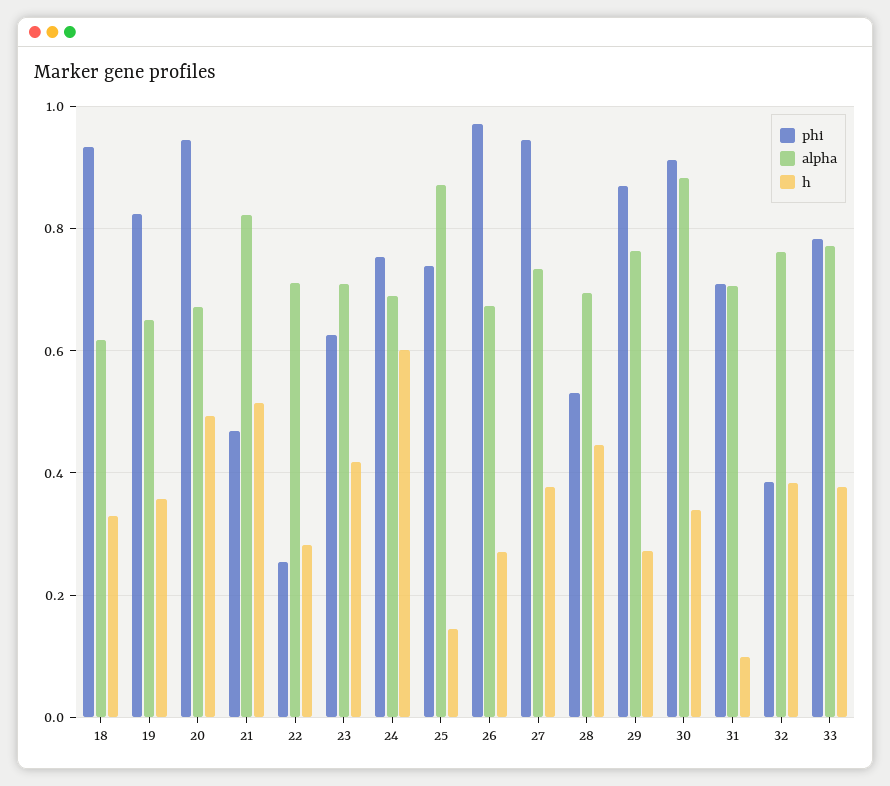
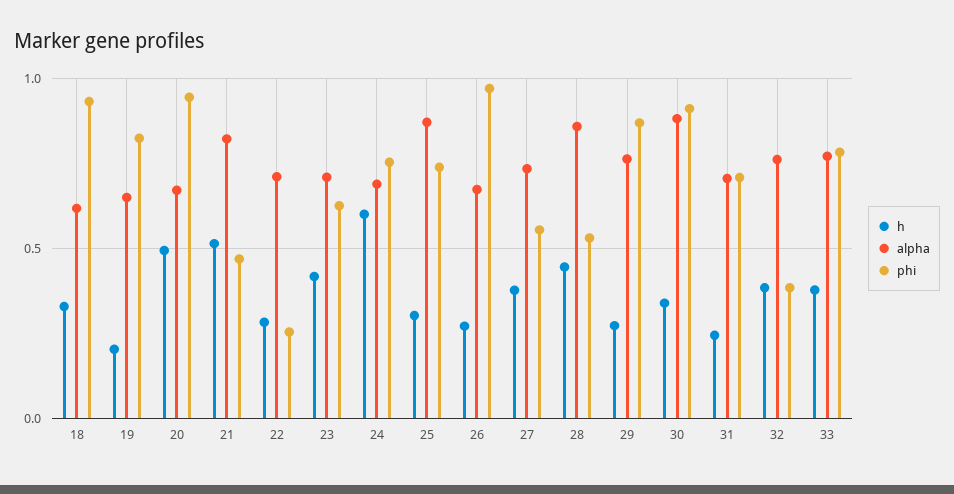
  {
    "phi": {
      "18": 0.94,
      "19": 0.82,
      "20": 0.94,
      "21": 0.46,
      "22": 0.26,
      "23": 0.62,
      "24": 0.76,
      "25": 0.74,
      "26": 0.98,
-     "27": 0.94,
+     "27": 0.55,
      "28": 0.54,
      "29": 0.86,
      "30": 0.92,
      "31": 0.7,
      "32": 0.38,
      "33": 0.78
    },
    "alpha": {
      "18": 0.62,
      "19": 0.66,
      "20": 0.68,
      "21": 0.82,
      "22": 0.72,
      "23": 0.7,
      "24": 0.68,
      "25": 0.88,
      "26": 0.68,
      "27": 0.74,
-     "28": 0.7,
+     "28": 0.85,
      "29": 0.76,
      "30": 0.88,
      "31": 0.7,
      "32": 0.76,
      "33": 0.78
    },
    "h": {
      "18": 0.32,
-     "19": 0.36,
+     "19": 0.2,
      "20": 0.5,
      "21": 0.52,
      "22": 0.28,
      "23": 0.42,
      "24": 0.6,
-     "25": 0.14,
+     "25": 0.3,
      "26": 0.28,
      "27": 0.38,
      "28": 0.44,
      "29": 0.28,
      "30": 0.34,
-     "31": 0.1,
+     "31": 0.25,
      "32": 0.38,
      "33": 0.38
    }
  }

